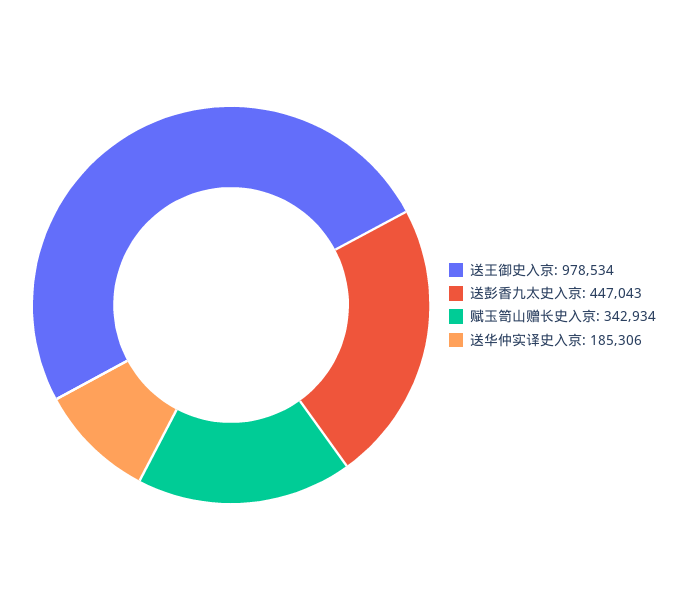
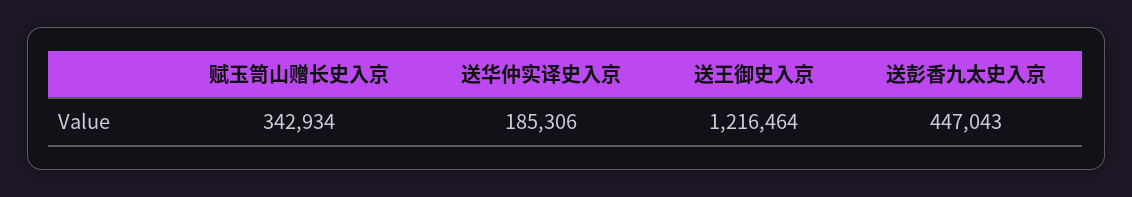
  {
-   "送王御史入京": 978534,
+   "送王御史入京": 1216464,
    "送彭香九太史入京": 447043,
    "赋玉笥山赠长史入京": 342934,
    "送华仲实译史入京": 185306
  }

